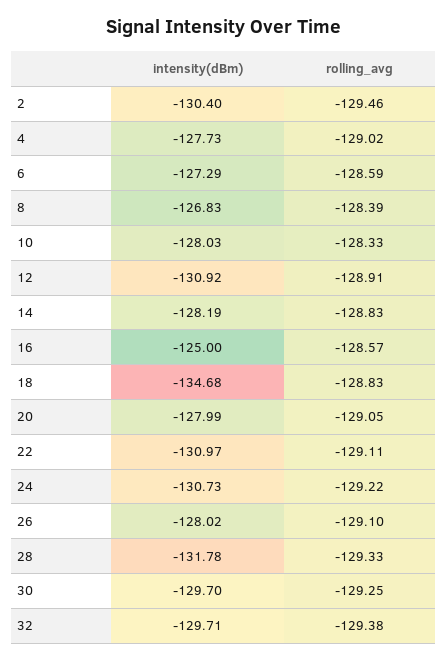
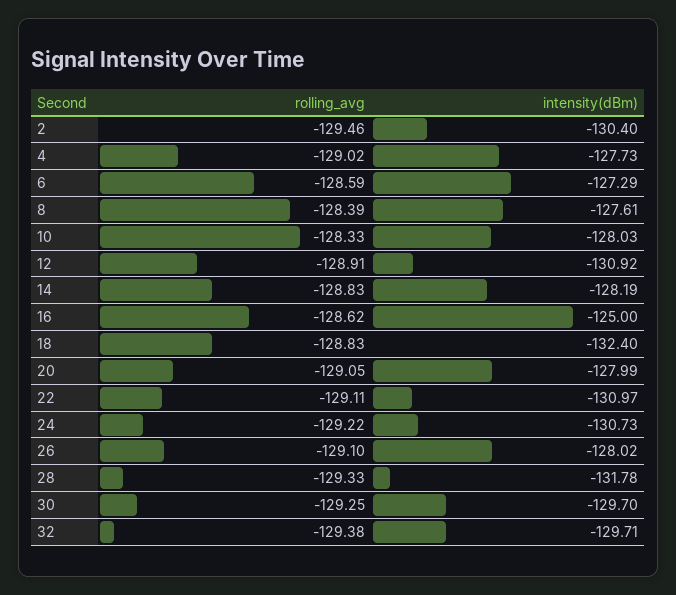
  {
    "intensity(dBm)": {
      "2": -130.4,
      "4": -127.73,
      "6": -127.29,
-     "8": -126.83,
+     "8": -127.61,
      "10": -128.03,
      "12": -130.92,
      "14": -128.19,
      "16": -125,
-     "18": -134.68,
+     "18": -132.4,
      "20": -127.99,
      "22": -130.97,
      "24": -130.73,
      "26": -128.02,
      "28": -131.78,
      "30": -129.7,
      "32": -129.71
    },
    "rolling_avg": {
      "2": -129.46,
      "4": -129.02,
      "6": -128.59,
      "8": -128.39,
      "10": -128.33,
      "12": -128.91,
      "14": -128.83,
-     "16": -128.57,
+     "16": -128.62,
      "18": -128.83,
      "20": -129.05,
      "22": -129.11,
      "24": -129.22,
      "26": -129.1,
      "28": -129.33,
      "30": -129.25,
      "32": -129.38
    }
  }

